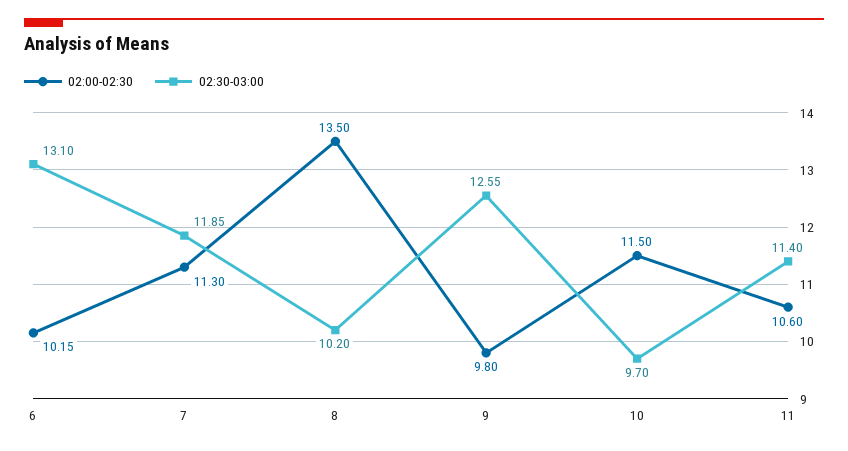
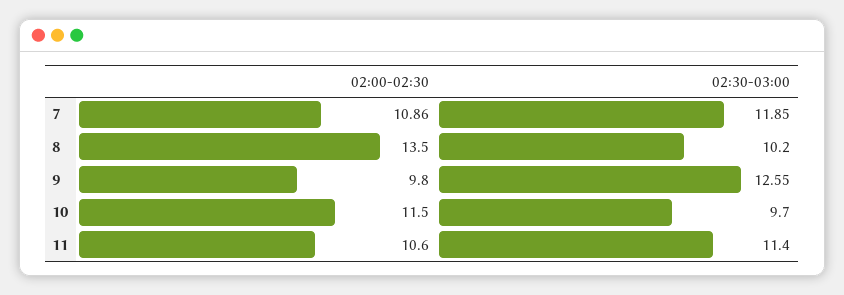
  {
    "02:00-02:30": {
-     "6": 10.15,
-     "7": 11.3,
+     "7": 10.86,
      "8": 13.5,
      "9": 9.8,
      "10": 11.5,
      "11": 10.6
    },
    "02:30-03:00": {
-     "6": 13.1,
      "7": 11.85,
      "8": 10.2,
      "9": 12.55,
      "10": 9.7,
      "11": 11.4
    }
  }

